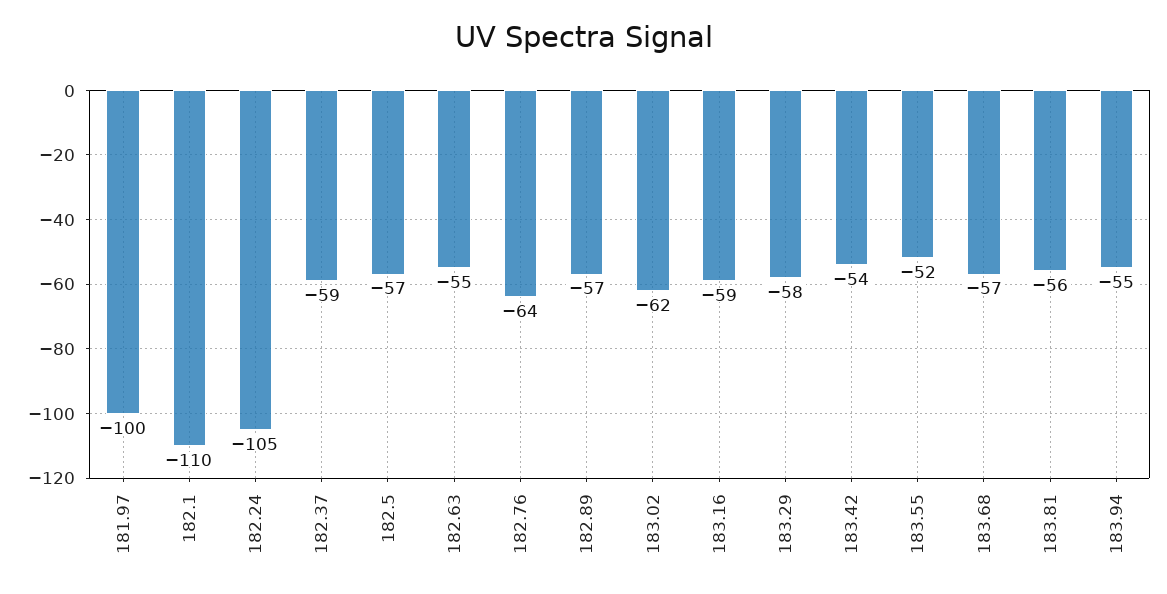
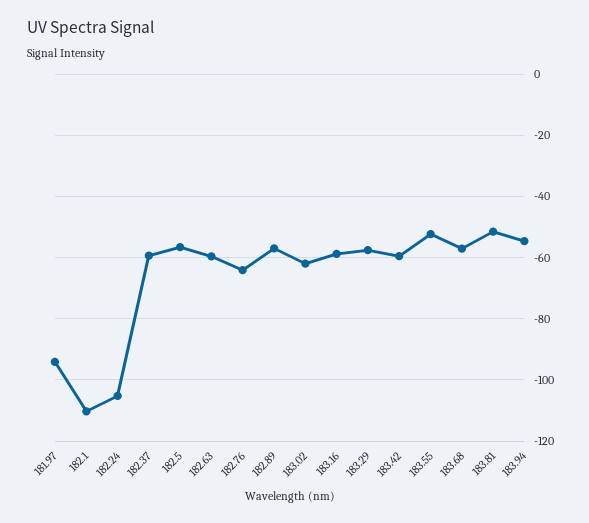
  {
-   "181.97": -100,
+   "181.97": -94,
    "182.1": -110,
    "182.24": -105,
    "182.37": -59,
    "182.5": -57,
-   "182.63": -55,
+   "182.63": -60,
    "182.76": -64,
    "182.89": -57,
    "183.02": -62,
    "183.16": -59,
    "183.29": -58,
-   "183.42": -54,
+   "183.42": -60,
    "183.55": -52,
    "183.68": -57,
-   "183.81": -56,
+   "183.81": -52,
    "183.94": -55
  }

